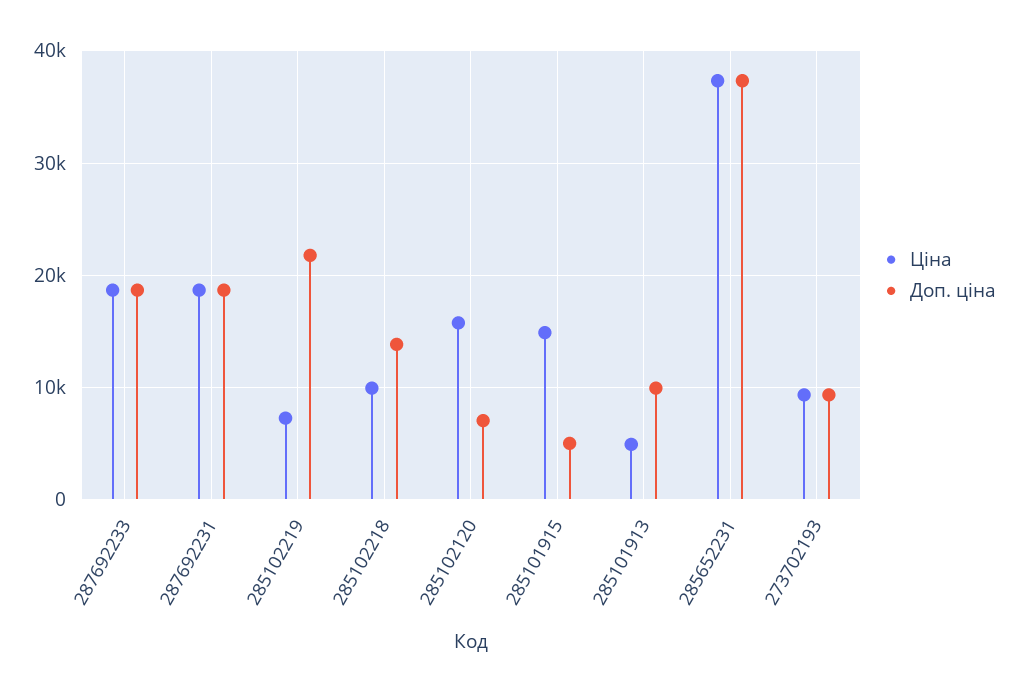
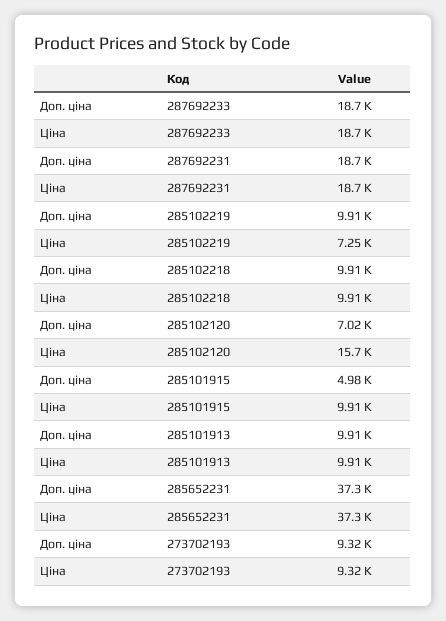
  {
    "Ціна": {
      "287692233": 18700,
      "287692231": 18700,
      "285102219": 7250,
      "285102218": 9910,
      "285102120": 15700,
-     "285101915": 15000,
+     "285101915": 9910,
-     "285101913": 5000,
+     "285101913": 9910,
      "285652231": 37300,
      "273702193": 9320
    },
    "Доп. ціна": {
      "287692233": 18700,
      "287692231": 18700,
-     "285102219": 22000,
+     "285102219": 9910,
-     "285102218": 14000,
+     "285102218": 9910,
      "285102120": 7020,
      "285101915": 4980,
      "285101913": 9910,
      "285652231": 37300,
      "273702193": 9320
    }
  }

